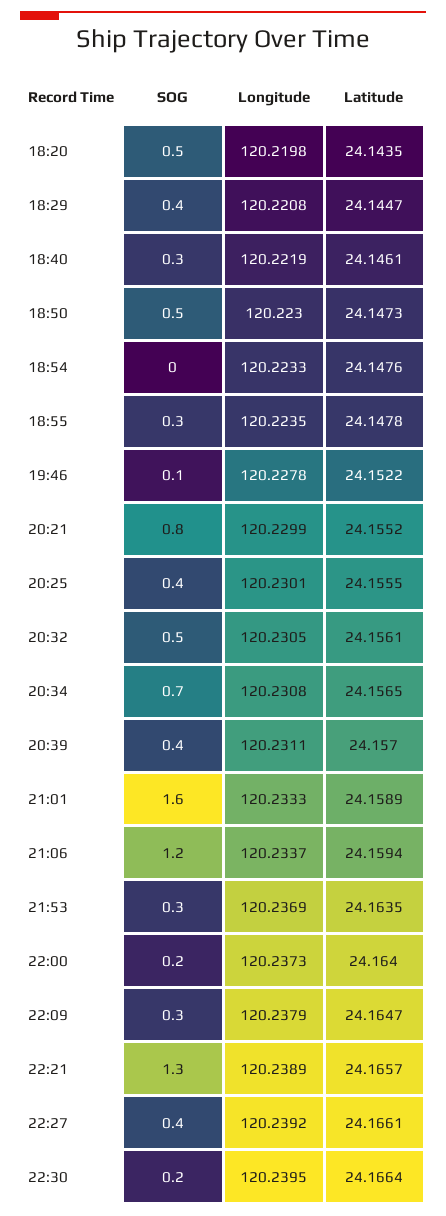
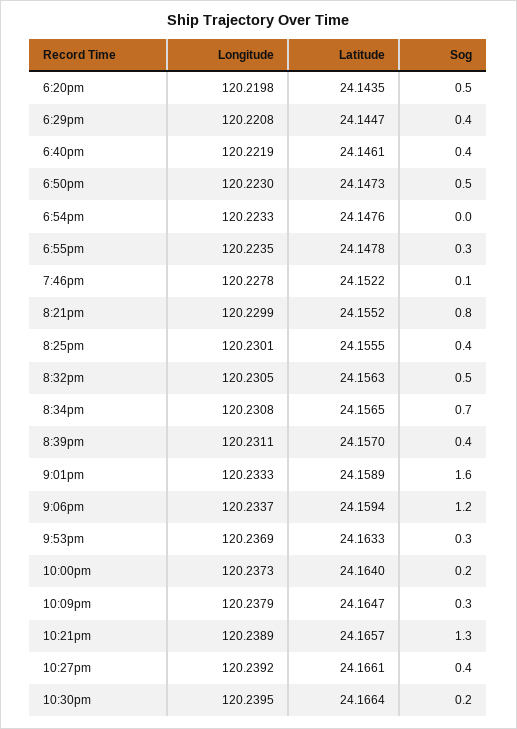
  {
    "SOG": {
      "18:20": 0.5,
      "18:29": 0.4,
-     "18:40": 0.3,
+     "18:40": 0.4,
      "18:50": 0.5,
      "18:54": 0,
      "18:55": 0.3,
      "19:46": 0.1,
      "20:21": 0.8,
      "20:25": 0.4,
      "20:32": 0.5,
      "20:34": 0.7,
      "20:39": 0.4,
      "21:01": 1.6,
      "21:06": 1.2,
      "21:53": 0.3,
      "22:00": 0.2,
      "22:09": 0.3,
      "22:21": 1.3,
      "22:27": 0.4,
      "22:30": 0.2
    },
    "Longitude": {
      "18:20": 120.2198,
      "18:29": 120.2208,
      "18:40": 120.2219,
      "18:50": 120.223,
      "18:54": 120.2233,
      "18:55": 120.2235,
      "19:46": 120.2278,
      "20:21": 120.2299,
      "20:25": 120.2301,
      "20:32": 120.2305,
      "20:34": 120.2308,
      "20:39": 120.2311,
      "21:01": 120.2333,
      "21:06": 120.2337,
      "21:53": 120.2369,
      "22:00": 120.2373,
      "22:09": 120.2379,
      "22:21": 120.2389,
      "22:27": 120.2392,
      "22:30": 120.2395
    },
    "Latitude": {
      "18:20": 24.1435,
      "18:29": 24.1447,
      "18:40": 24.1461,
      "18:50": 24.1473,
      "18:54": 24.1476,
      "18:55": 24.1478,
      "19:46": 24.1522,
      "20:21": 24.1552,
      "20:25": 24.1555,
-     "20:32": 24.1561,
+     "20:32": 24.1563,
      "20:34": 24.1565,
      "20:39": 24.157,
      "21:01": 24.1589,
      "21:06": 24.1594,
-     "21:53": 24.1635,
+     "21:53": 24.1633,
      "22:00": 24.164,
      "22:09": 24.1647,
      "22:21": 24.1657,
      "22:27": 24.1661,
      "22:30": 24.1664
    }
  }

